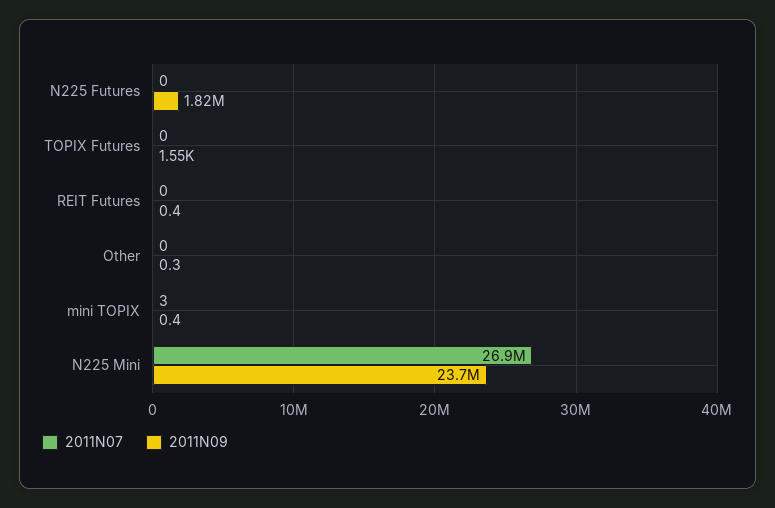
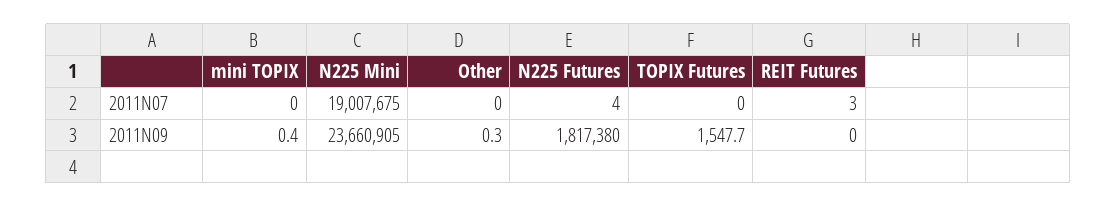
  {
    "2011N07": {
-     "N225 Futures": 0,
+     "N225 Futures": 4,
      "TOPIX Futures": 0,
-     "REIT Futures": 0,
+     "REIT Futures": 3,
      "Other": 0,
-     "mini TOPIX": 3,
+     "mini TOPIX": 0,
-     "N225 Mini": 26900000
+     "N225 Mini": 19007675
    },
    "2011N09": {
      "N225 Futures": 1817380,
      "TOPIX Futures": 1547.7,
-     "REIT Futures": 0.4,
+     "REIT Futures": 0,
      "Other": 0.3,
      "mini TOPIX": 0.4,
      "N225 Mini": 23660905
    }
  }

